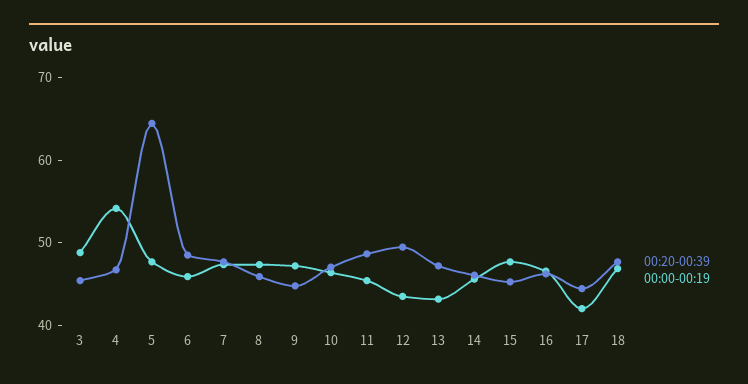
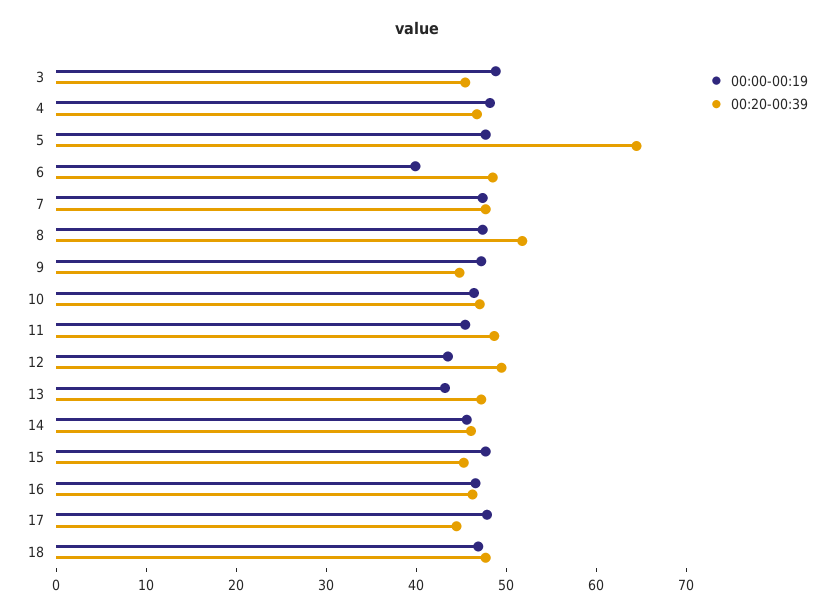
  {
    "00:20-00:39": {
      "3": 46,
      "4": 46,
      "5": 64,
      "6": 48,
      "7": 48,
-     "8": 46,
+     "8": 52,
      "9": 44,
      "10": 48,
      "11": 48,
      "12": 50,
      "13": 48,
      "14": 46,
      "15": 46,
      "16": 46,
      "17": 44,
      "18": 48
    },
    "00:00-00:19": {
      "3": 48,
-     "4": 54,
+     "4": 48,
      "5": 48,
-     "6": 46,
+     "6": 40,
      "7": 48,
      "8": 48,
      "9": 48,
      "10": 46,
      "11": 46,
      "12": 44,
      "13": 44,
      "14": 46,
      "15": 48,
      "16": 46,
-     "17": 42,
+     "17": 48,
      "18": 46
    }
  }

